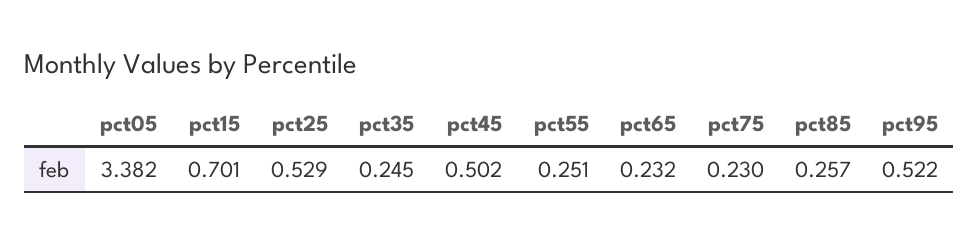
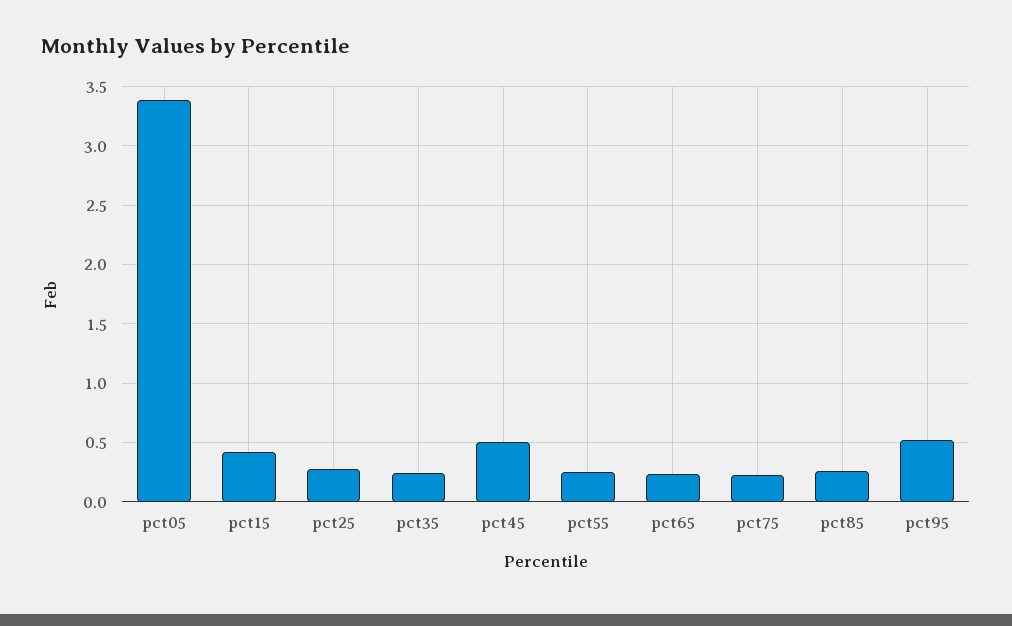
  {
    "pct05": 3.382,
-   "pct15": 0.701,
+   "pct15": 0.4,
-   "pct25": 0.529,
+   "pct25": 0.3,
    "pct35": 0.245,
    "pct45": 0.502,
    "pct55": 0.251,
    "pct65": 0.232,
    "pct75": 0.23,
    "pct85": 0.257,
    "pct95": 0.522
  }

